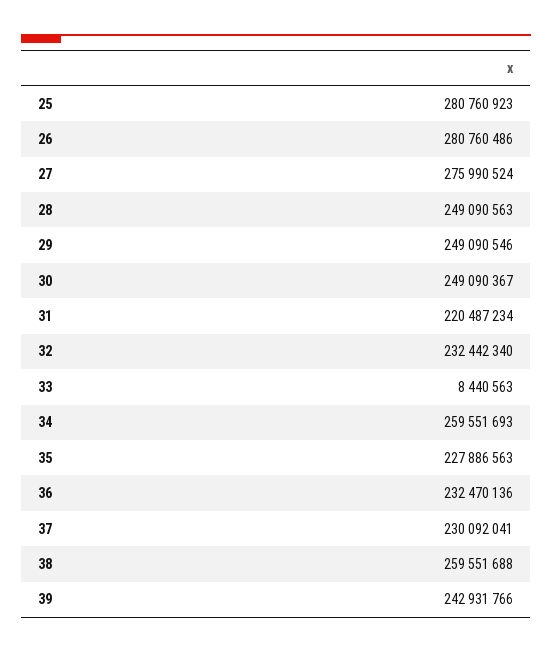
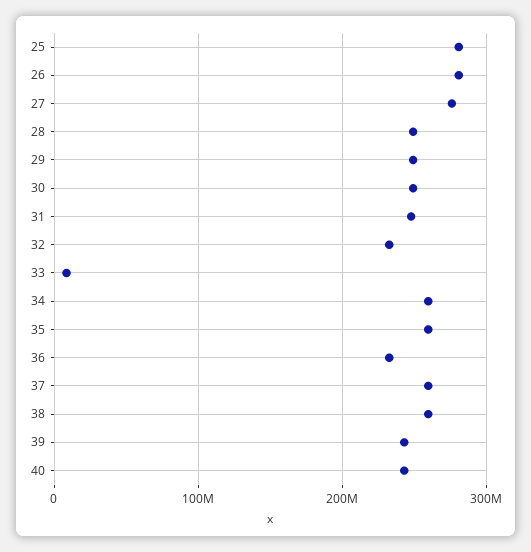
  {
    "25": 280760923,
    "26": 280760486,
    "27": 275990524,
    "28": 249090563,
    "29": 249090546,
    "30": 249090367,
-   "31": 220487234,
+   "31": 250000000,
    "32": 232442340,
    "33": 8440563,
    "34": 259551693,
-   "35": 227886563,
+   "35": 260000000,
    "36": 232470136,
-   "37": 230092041,
+   "37": 260000000,
    "38": 259551688,
-   "39": 242931766
+   "39": 242931766,
+   "40": 240000000
  }

